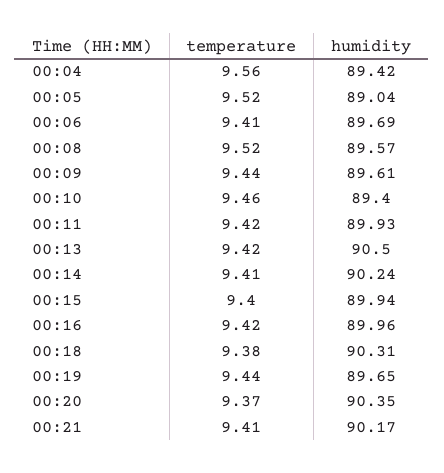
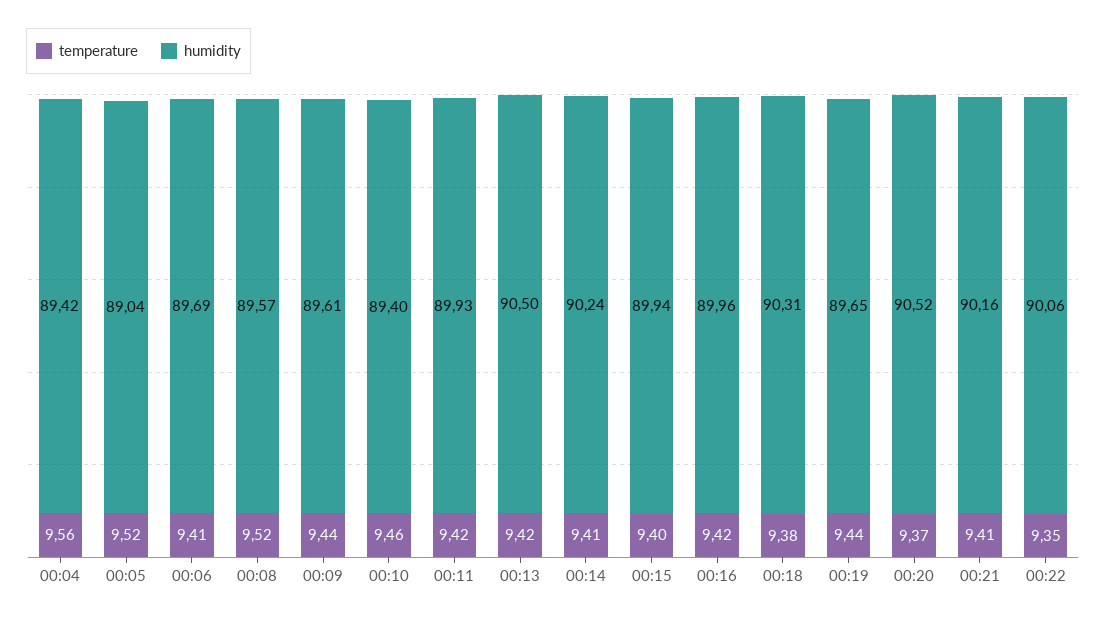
  {
    "temperature": {
      "00:04": 9.56,
      "00:05": 9.52,
      "00:06": 9.41,
      "00:08": 9.52,
      "00:09": 9.44,
      "00:10": 9.46,
      "00:11": 9.42,
      "00:13": 9.42,
      "00:14": 9.41,
      "00:15": 9.4,
      "00:16": 9.42,
      "00:18": 9.38,
      "00:19": 9.44,
      "00:20": 9.37,
-     "00:21": 9.41
+     "00:21": 9.41,
+     "00:22": 9.35
    },
    "humidity": {
      "00:04": 89.42,
      "00:05": 89.04,
      "00:06": 89.69,
      "00:08": 89.57,
      "00:09": 89.61,
      "00:10": 89.4,
      "00:11": 89.93,
      "00:13": 90.5,
      "00:14": 90.24,
      "00:15": 89.94,
      "00:16": 89.96,
      "00:18": 90.31,
      "00:19": 89.65,
-     "00:20": 90.35,
+     "00:20": 90.52,
-     "00:21": 90.17
+     "00:21": 90.16,
+     "00:22": 90.06
    }
  }

